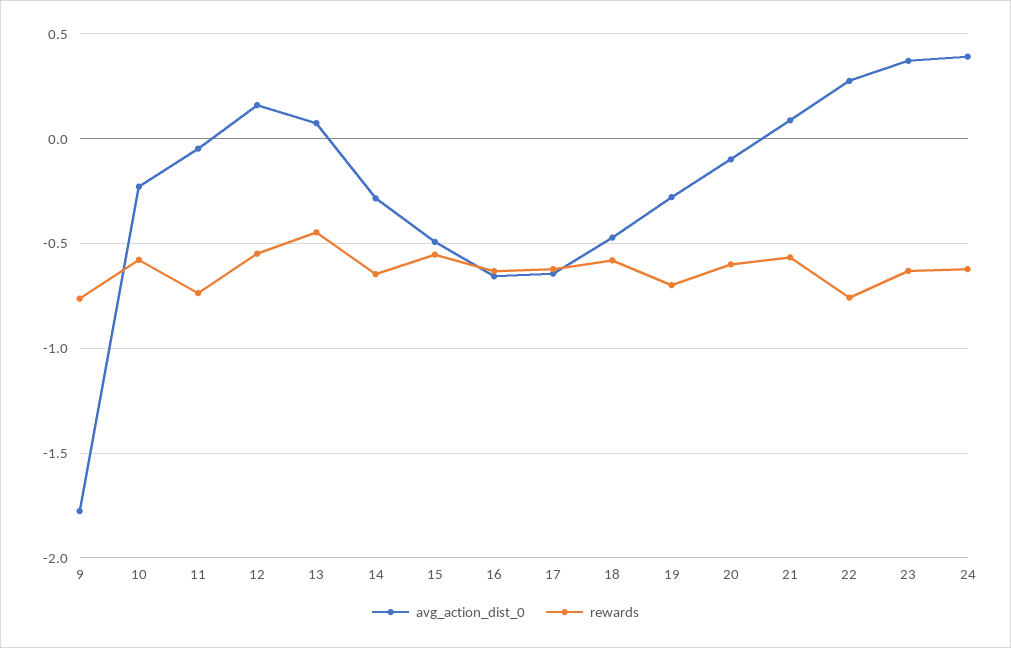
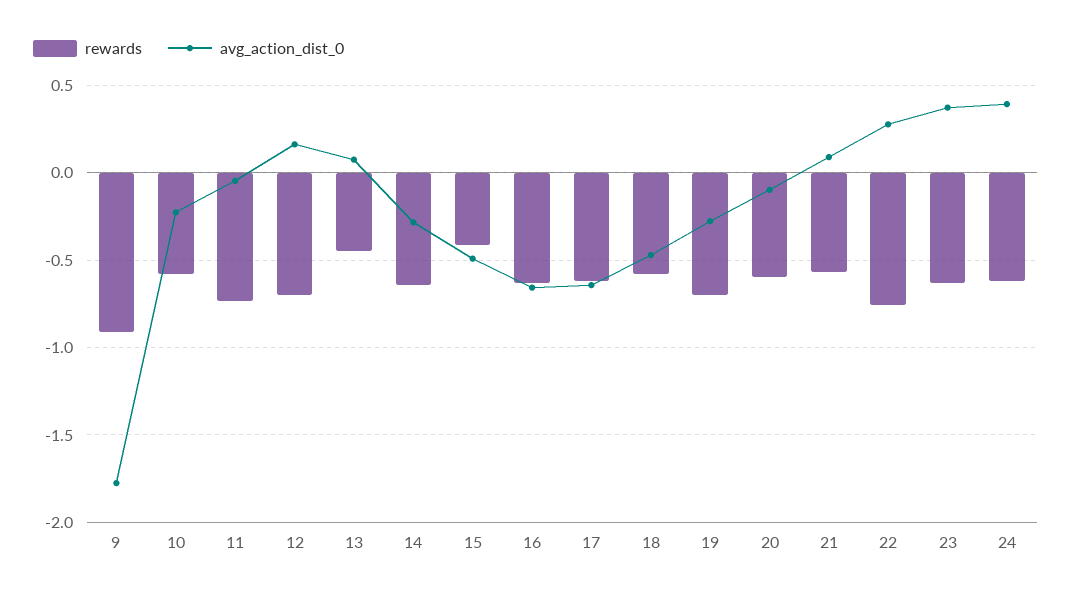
  {
    "avg_action_dist_0": {
      "9": -1.8,
      "10": -0.25,
      "11": -0.05,
      "12": 0.15,
      "13": 0.1,
      "14": -0.3,
      "15": -0.5,
      "16": -0.65,
      "17": -0.65,
      "18": -0.45,
      "19": -0.3,
      "20": -0.1,
      "21": 0.1,
      "22": 0.3,
      "23": 0.35,
      "24": 0.4
    },
    "rewards": {
-     "9": -0.75,
+     "9": -0.9,
      "10": -0.6,
      "11": -0.75,
-     "12": -0.55,
+     "12": -0.7,
      "13": -0.45,
      "14": -0.65,
-     "15": -0.55,
+     "15": -0.4,
      "16": -0.65,
      "17": -0.6,
      "18": -0.6,
      "19": -0.7,
      "20": -0.6,
      "21": -0.55,
      "22": -0.75,
      "23": -0.65,
      "24": -0.6
    }
  }

